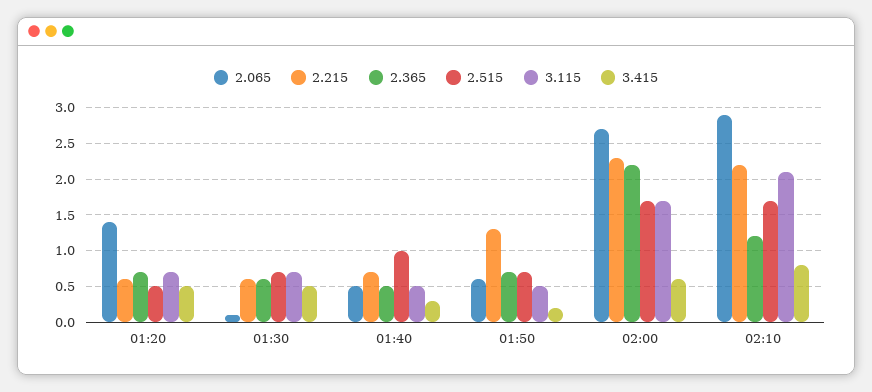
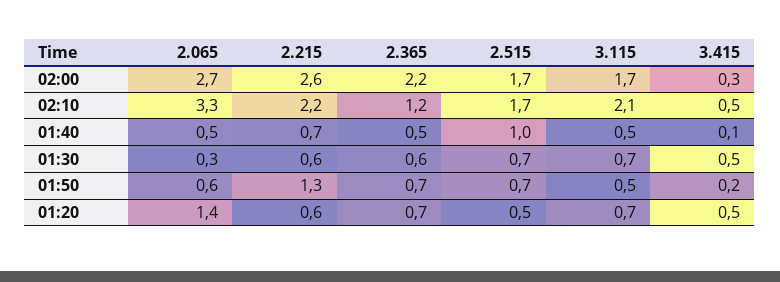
  {
    "2.065": {
      "01:20": 1.4,
-     "01:30": 0.1,
+     "01:30": 0.3,
      "01:40": 0.5,
      "01:50": 0.6,
      "02:00": 2.7,
-     "02:10": 2.9
+     "02:10": 3.3
    },
    "2.215": {
      "01:20": 0.6,
      "01:30": 0.6,
      "01:40": 0.7,
      "01:50": 1.3,
-     "02:00": 2.3,
+     "02:00": 2.6,
      "02:10": 2.2
    },
    "2.365": {
      "01:20": 0.7,
      "01:30": 0.6,
      "01:40": 0.5,
      "01:50": 0.7,
      "02:00": 2.2,
      "02:10": 1.2
    },
    "2.515": {
      "01:20": 0.5,
      "01:30": 0.7,
      "01:40": 1,
      "01:50": 0.7,
      "02:00": 1.7,
      "02:10": 1.7
    },
    "3.115": {
      "01:20": 0.7,
      "01:30": 0.7,
      "01:40": 0.5,
      "01:50": 0.5,
      "02:00": 1.7,
      "02:10": 2.1
    },
    "3.415": {
      "01:20": 0.5,
      "01:30": 0.5,
-     "01:40": 0.3,
+     "01:40": 0.1,
      "01:50": 0.2,
-     "02:00": 0.6,
+     "02:00": 0.3,
-     "02:10": 0.8
+     "02:10": 0.5
    }
  }

